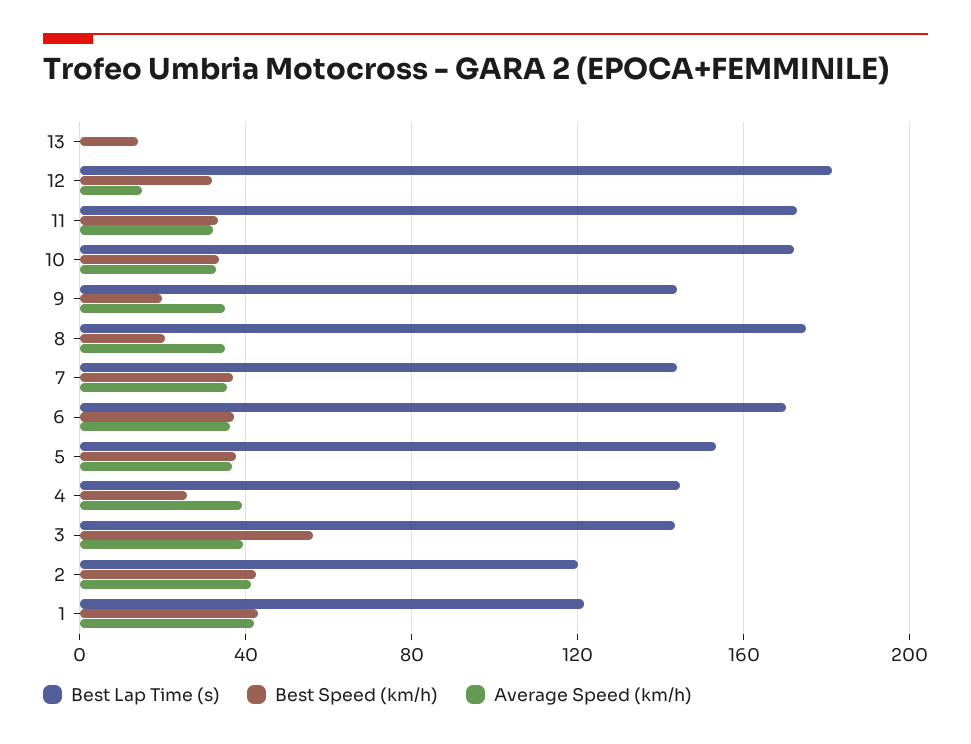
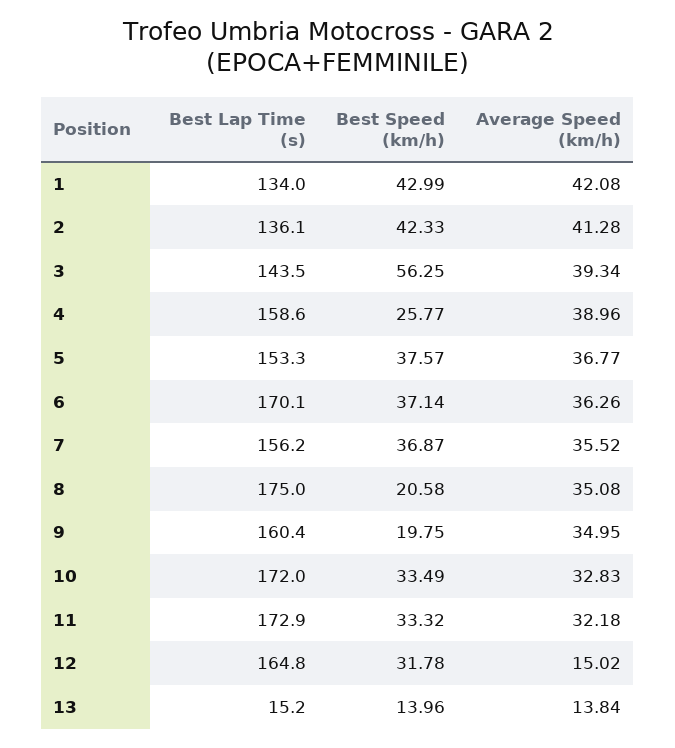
  {
    "Best Lap Time (s)": {
-     "13": 0,
+     "13": 15.2,
-     "12": 180,
+     "12": 164.8,
      "11": 172.9,
      "10": 172,
-     "9": 145,
+     "9": 160.4,
      "8": 175,
-     "7": 145,
+     "7": 156.2,
      "6": 170.1,
      "5": 153.3,
-     "4": 145,
+     "4": 158.6,
      "3": 143.5,
-     "2": 120,
+     "2": 136.1,
-     "1": 120
+     "1": 134
    },
    "Best Speed (km/h)": {
      "13": 13.96,
      "12": 31.78,
      "11": 33.32,
      "10": 33.49,
      "9": 19.75,
      "8": 20.58,
      "7": 36.87,
      "6": 37.14,
      "5": 37.57,
      "4": 25.77,
      "3": 56.25,
      "2": 42.33,
      "1": 42.99
    },
    "Average Speed (km/h)": {
-     "13": 0,
+     "13": 13.84,
      "12": 15.02,
      "11": 32.18,
      "10": 32.83,
      "9": 34.95,
      "8": 35.08,
      "7": 35.52,
      "6": 36.26,
      "5": 36.77,
      "4": 38.96,
      "3": 39.34,
      "2": 41.28,
      "1": 42.08
    }
  }

